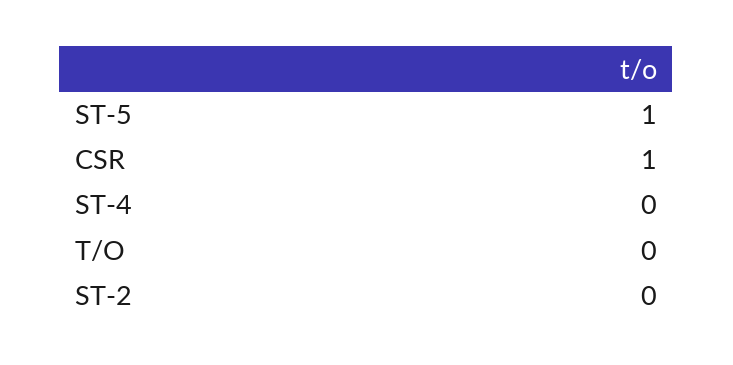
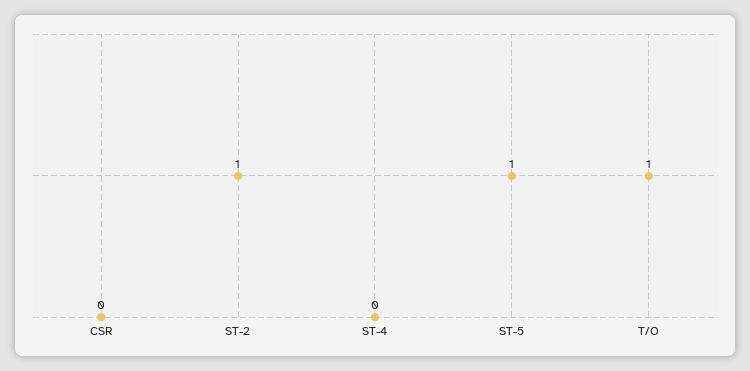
  {
    "ST-5": 1,
-   "CSR": 1,
+   "CSR": 0,
    "ST-4": 0,
-   "T/O": 0,
+   "T/O": 1,
-   "ST-2": 0
+   "ST-2": 1
  }

